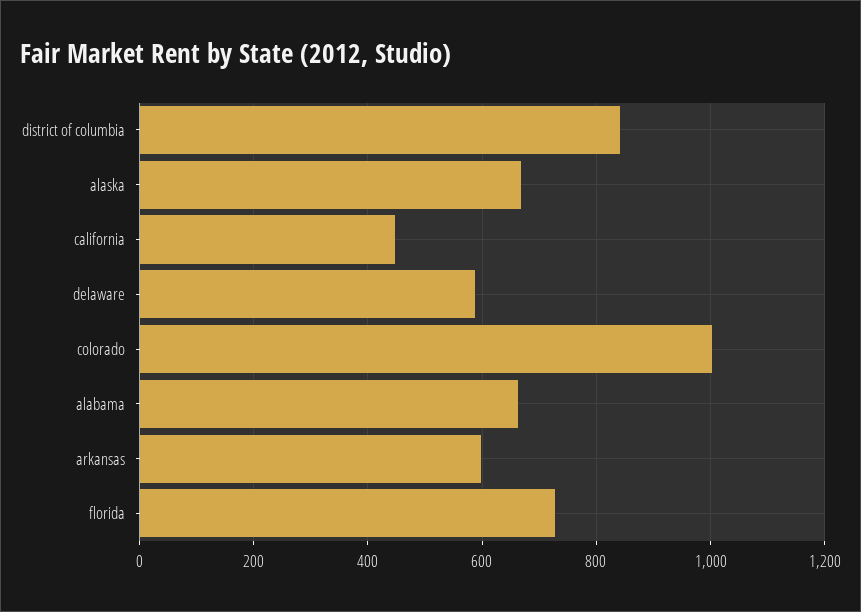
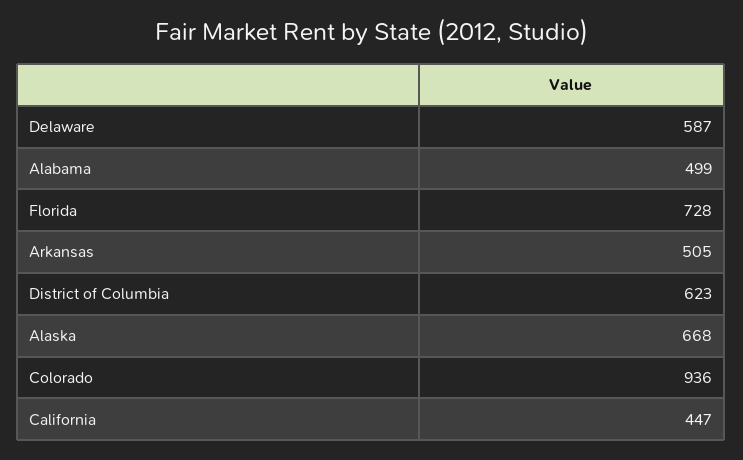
  {
-   "district of columbia": 840,
+   "district of columbia": 623,
    "alaska": 668,
    "california": 447,
    "delaware": 587,
-   "colorado": 1000,
+   "colorado": 936,
-   "alabama": 660,
+   "alabama": 499,
-   "arkansas": 600,
+   "arkansas": 505,
    "florida": 728
  }

